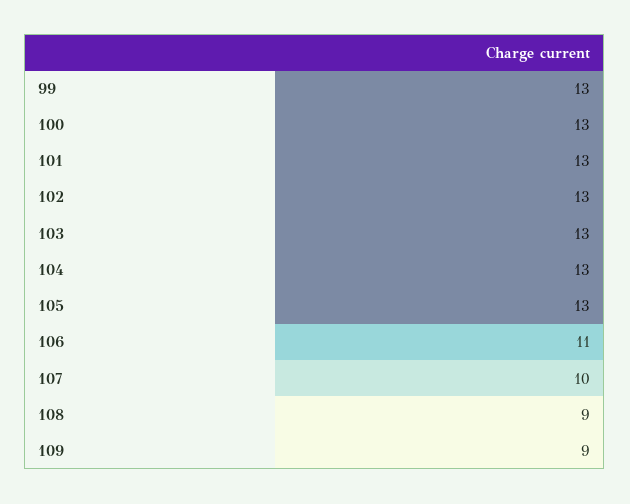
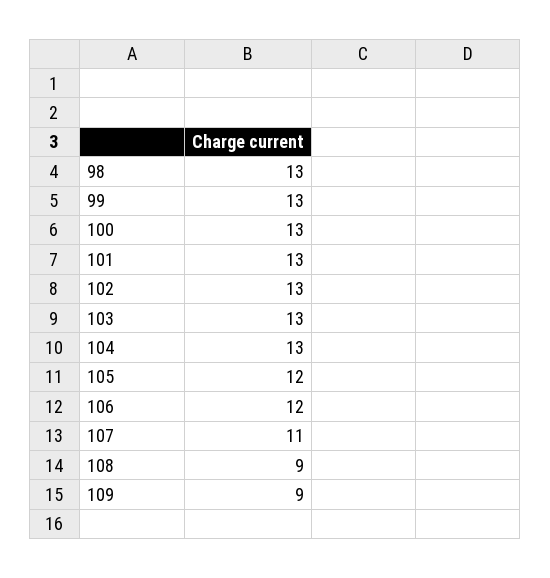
  {
    "99": 13,
    "100": 13,
    "101": 13,
    "102": 13,
    "103": 13,
    "104": 13,
-   "105": 13,
+   "105": 12,
-   "106": 11,
+   "106": 12,
-   "107": 10,
+   "107": 11,
    "108": 9,
-   "109": 9
+   "109": 9,
+   "98": 13
  }

